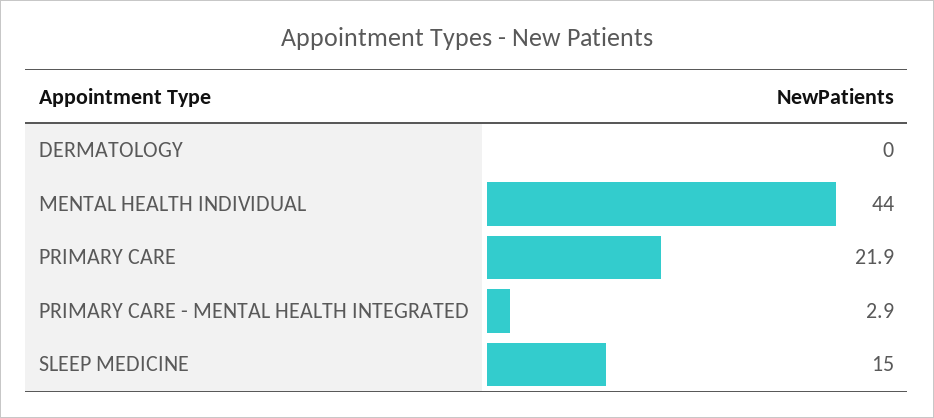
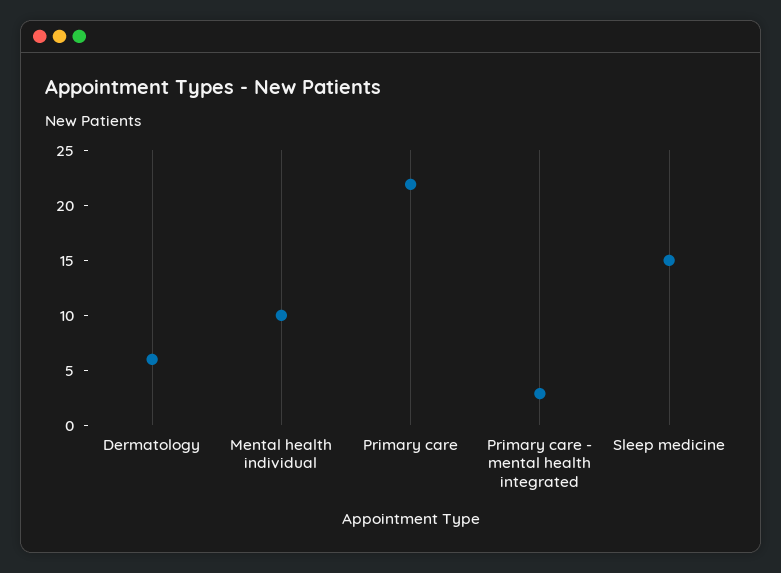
  {
-   "DERMATOLOGY": 0,
+   "DERMATOLOGY": 6,
-   "MENTAL HEALTH INDIVIDUAL": 44,
+   "MENTAL HEALTH INDIVIDUAL": 10,
    "PRIMARY CARE": 21.9,
    "PRIMARY CARE - MENTAL HEALTH INTEGRATED": 2.9,
    "SLEEP MEDICINE": 15
  }

